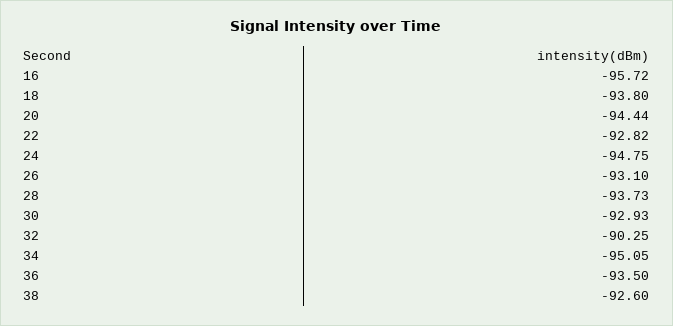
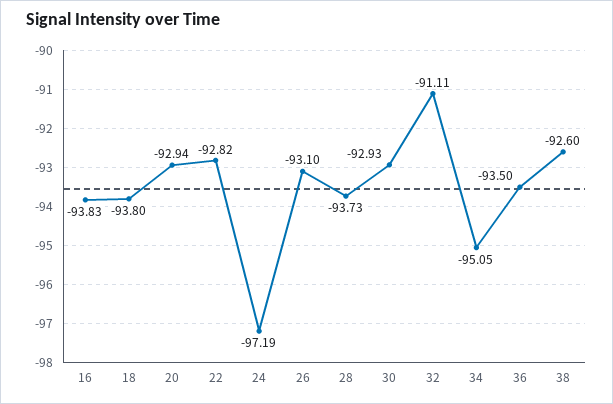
  {
-   "16": -95.72,
+   "16": -93.83,
    "18": -93.8,
-   "20": -94.44,
+   "20": -92.94,
    "22": -92.82,
-   "24": -94.75,
+   "24": -97.19,
    "26": -93.1,
    "28": -93.73,
    "30": -92.93,
-   "32": -90.25,
+   "32": -91.11,
    "34": -95.05,
    "36": -93.5,
    "38": -92.6
  }

